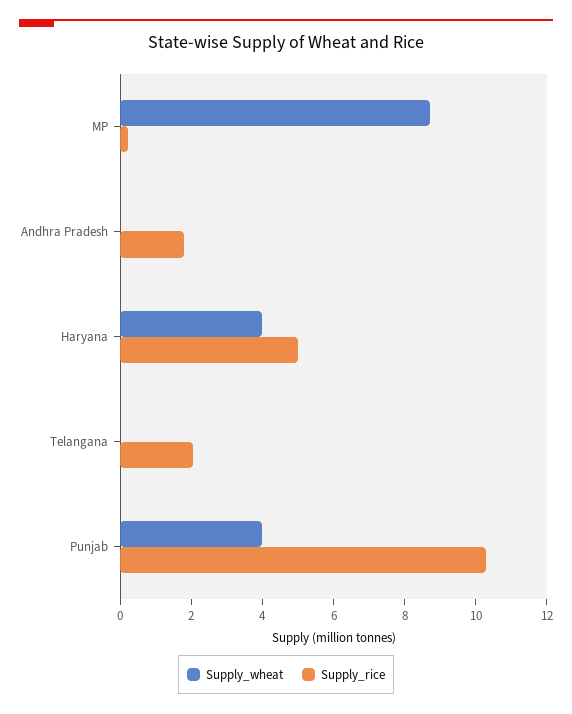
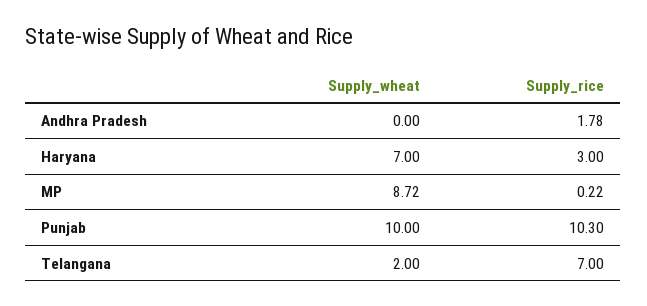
  {
    "Supply_wheat": {
      "MP": 8.72,
      "Andhra Pradesh": 0,
-     "Haryana": 4,
+     "Haryana": 7,
-     "Telangana": 0,
+     "Telangana": 2,
-     "Punjab": 4
+     "Punjab": 10
    },
    "Supply_rice": {
      "MP": 0.22,
      "Andhra Pradesh": 1.78,
-     "Haryana": 5,
+     "Haryana": 3,
-     "Telangana": 2,
+     "Telangana": 7,
      "Punjab": 10.3
    }
  }

